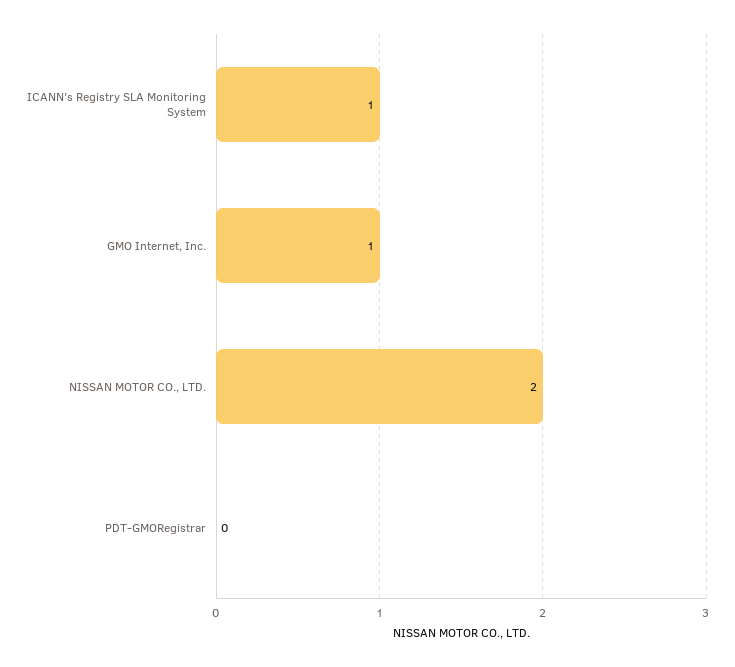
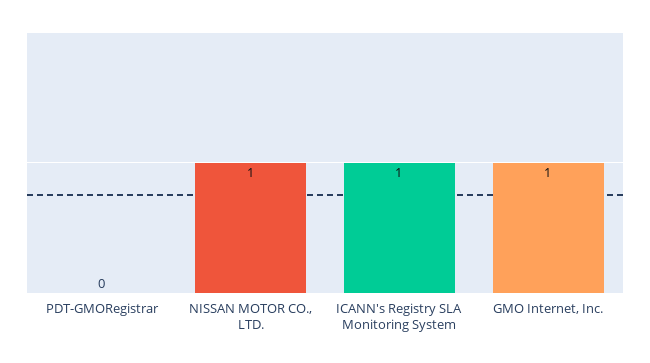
  {
    "ICANN's Registry SLA Monitoring System": 1,
    "GMO Internet, Inc.": 1,
-   "NISSAN MOTOR CO., LTD.": 2,
+   "NISSAN MOTOR CO., LTD.": 1,
    "PDT-GMORegistrar": 0
  }

